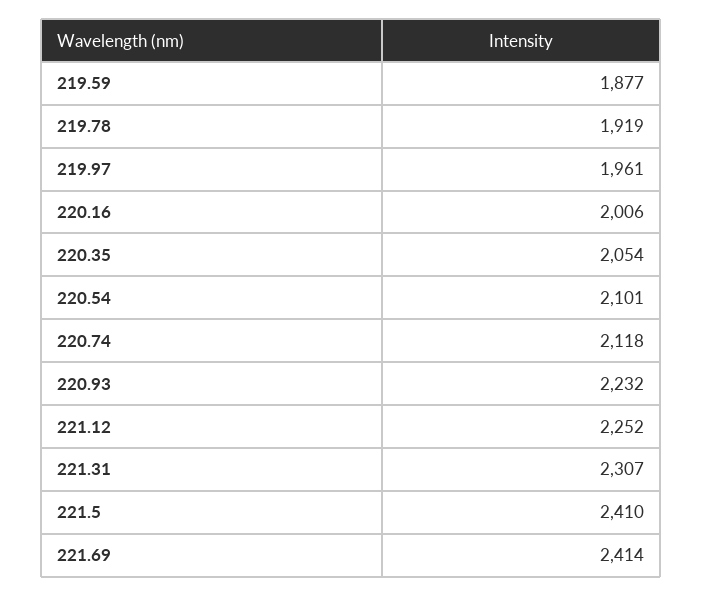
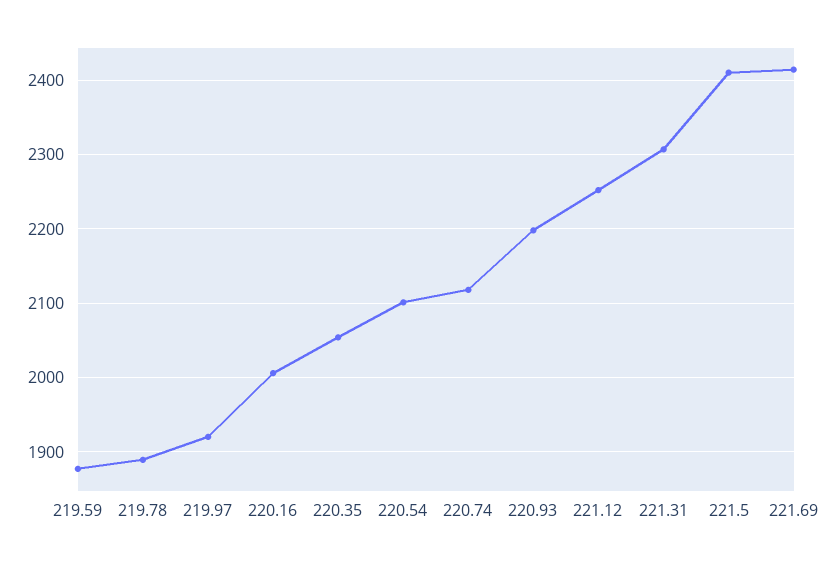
  {
    "219.59": 1877,
-   "219.78": 1919,
+   "219.78": 1890,
-   "219.97": 1961,
+   "219.97": 1920,
    "220.16": 2006,
    "220.35": 2054,
    "220.54": 2101,
    "220.74": 2118,
-   "220.93": 2232,
+   "220.93": 2200,
    "221.12": 2252,
    "221.31": 2307,
    "221.5": 2410,
    "221.69": 2414
  }

